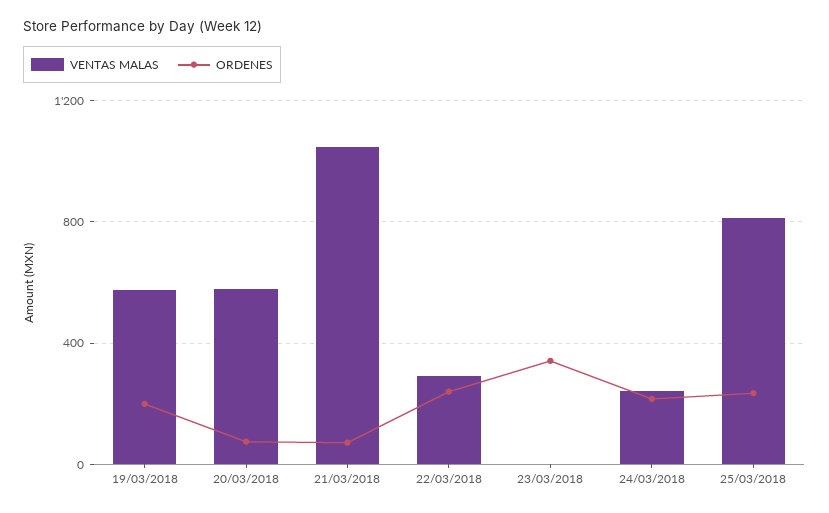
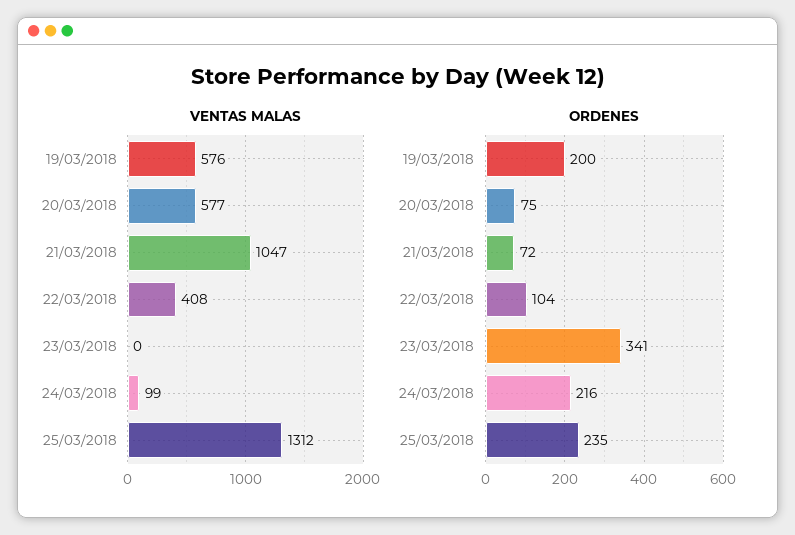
  {
    "VENTAS MALAS": {
      "19/03/2018": 576,
      "20/03/2018": 577,
      "21/03/2018": 1047,
-     "22/03/2018": 300,
+     "22/03/2018": 408,
      "23/03/2018": 0,
-     "24/03/2018": 250,
+     "24/03/2018": 99,
-     "25/03/2018": 800
+     "25/03/2018": 1312
    },
    "ORDENES": {
      "19/03/2018": 200,
      "20/03/2018": 75,
      "21/03/2018": 72,
-     "22/03/2018": 250,
+     "22/03/2018": 104,
      "23/03/2018": 341,
      "24/03/2018": 216,
      "25/03/2018": 235
    }
  }

